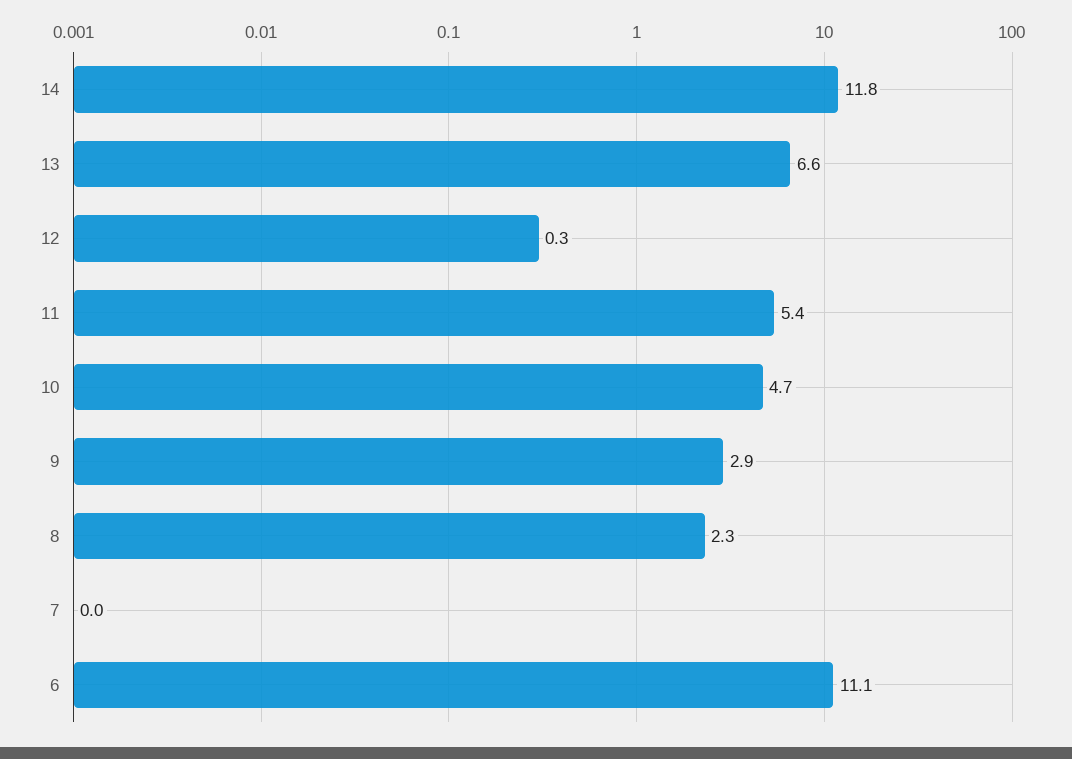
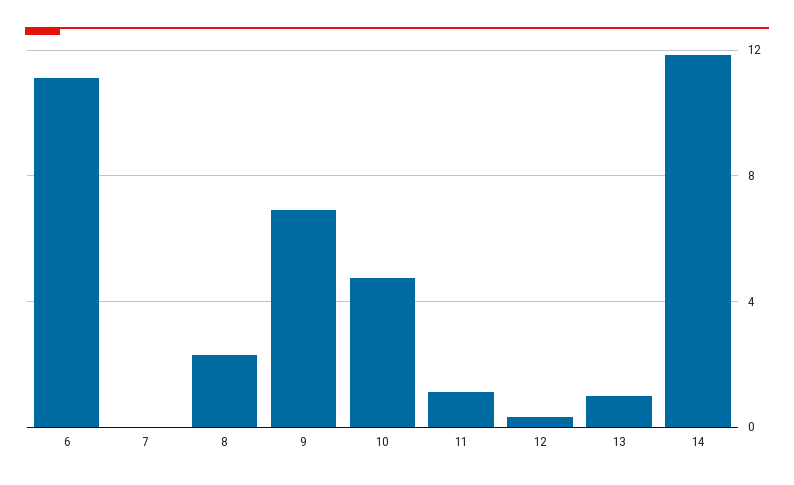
  {
    "14": 11.8,
-   "13": 6.6,
+   "13": 1,
    "12": 0.3,
-   "11": 5.4,
+   "11": 1,
    "10": 4.7,
-   "9": 2.9,
+   "9": 7,
    "8": 2.3,
    "7": 0,
    "6": 11.1
  }

